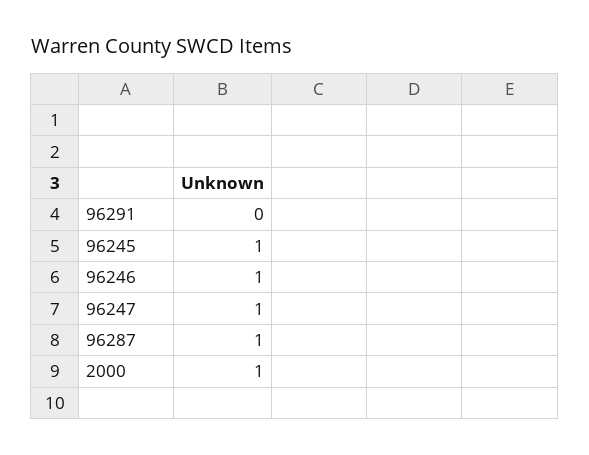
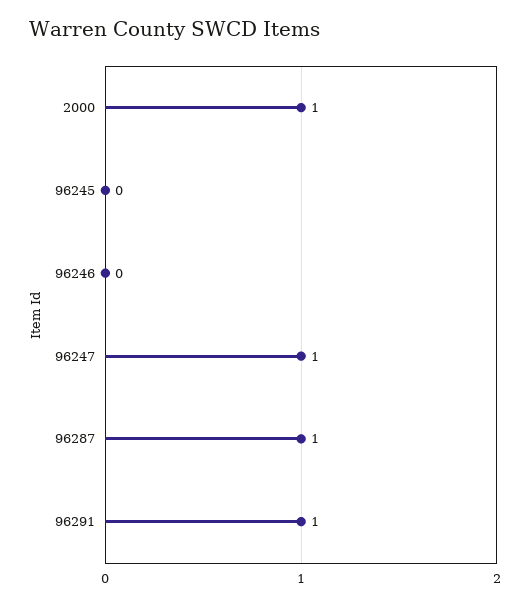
  {
-   "96291": 0,
+   "96291": 1,
-   "96245": 1,
+   "96245": 0,
-   "96246": 1,
+   "96246": 0,
    "96247": 1,
    "96287": 1,
    "2000": 1
  }

